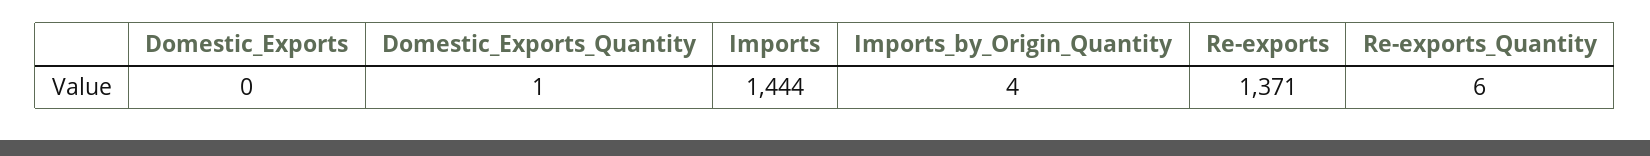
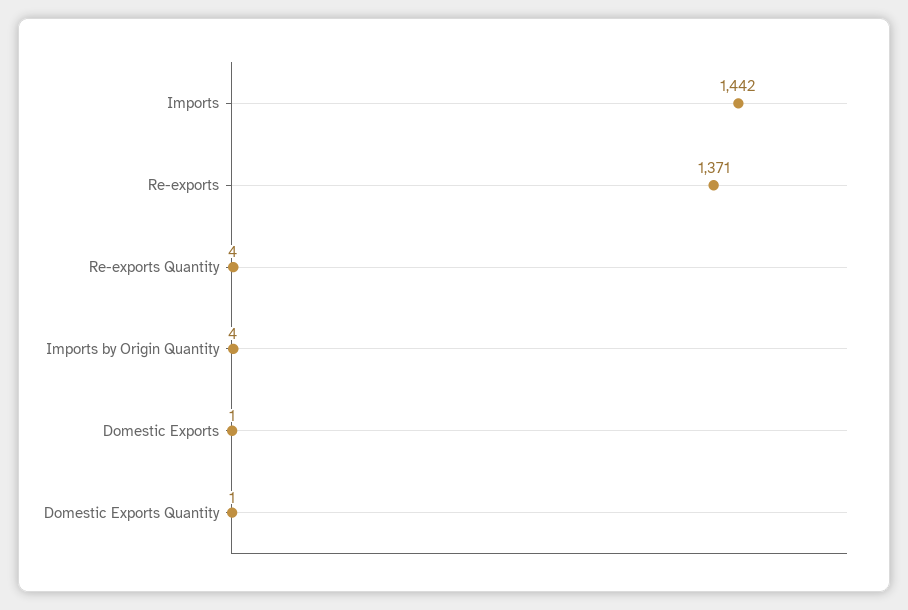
  {
-   "Domestic_Exports": 0,
+   "Domestic_Exports": 1,
    "Domestic_Exports_Quantity": 1,
-   "Imports": 1444,
+   "Imports": 1442,
    "Imports_by_Origin_Quantity": 4,
    "Re-exports": 1371,
-   "Re-exports_Quantity": 6
+   "Re-exports_Quantity": 4
  }

